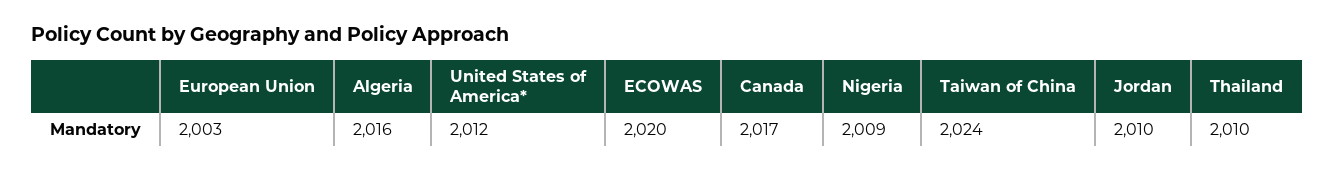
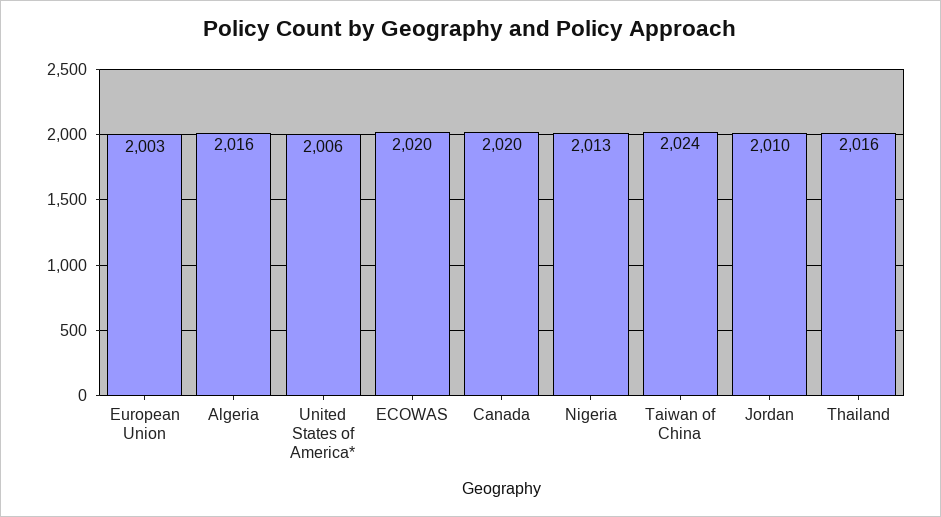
  {
    "European Union": 2003,
    "Algeria": 2016,
-   "United States of America*": 2012,
+   "United States of America*": 2006,
    "ECOWAS": 2020,
-   "Canada": 2017,
+   "Canada": 2020,
-   "Nigeria": 2009,
+   "Nigeria": 2013,
    "Taiwan of China": 2024,
    "Jordan": 2010,
-   "Thailand": 2010
+   "Thailand": 2016
  }

